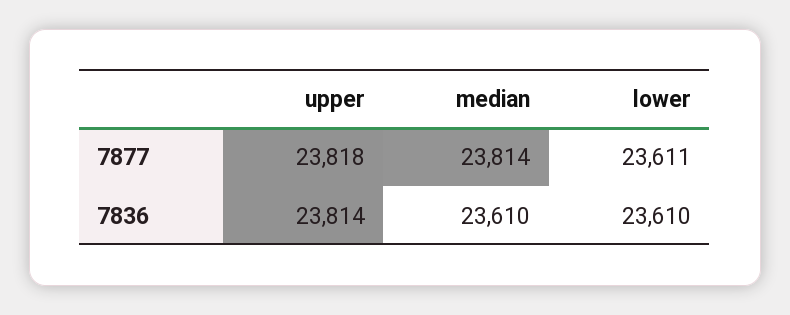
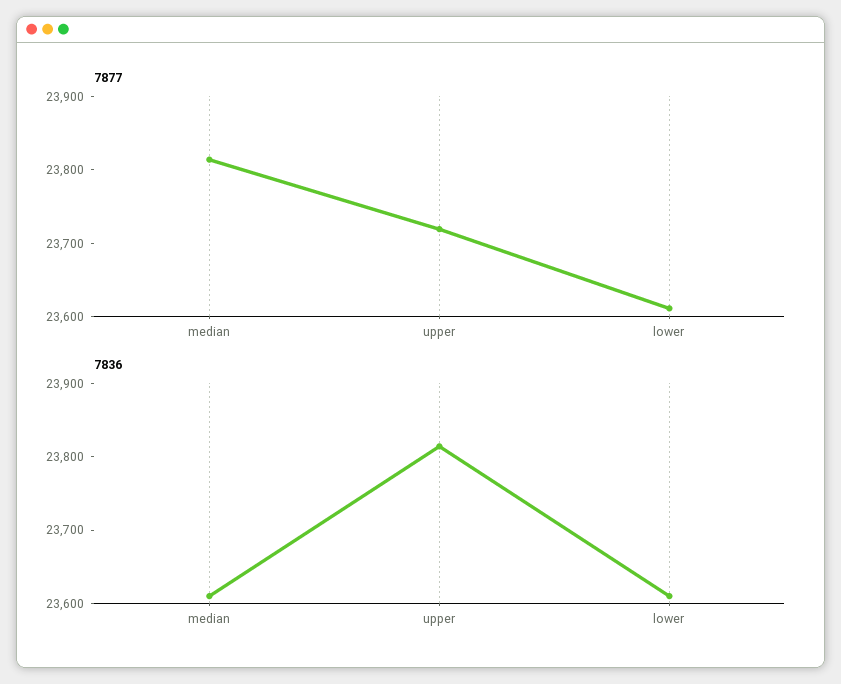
  {
    "7877": {
-     "upper": 23818,
+     "upper": 23720,
      "median": 23814,
      "lower": 23611
    },
    "7836": {
      "upper": 23814,
      "median": 23610,
      "lower": 23610
    }
  }

